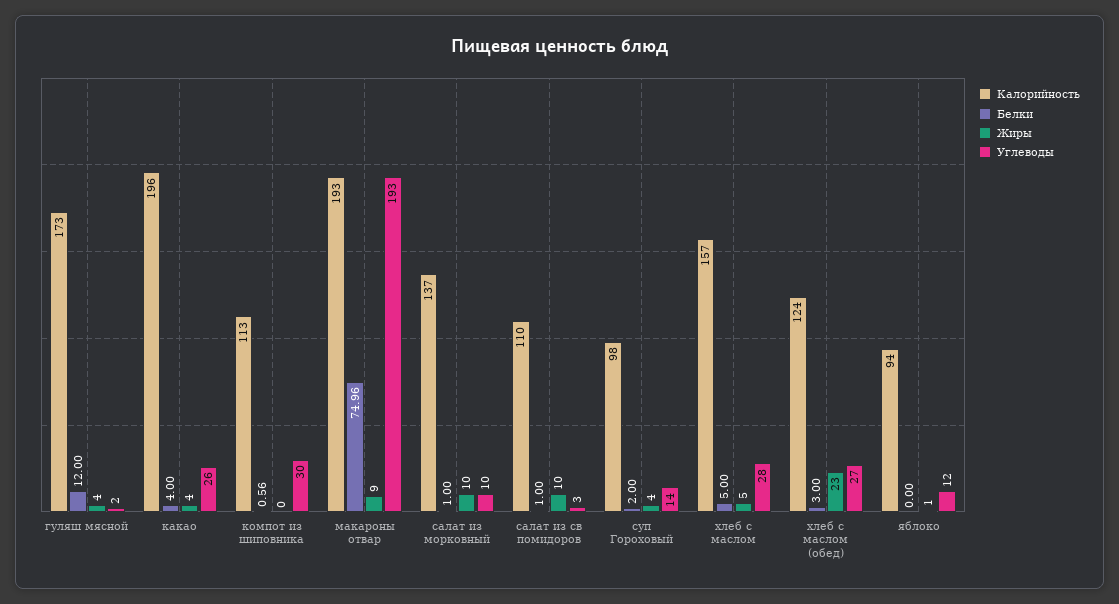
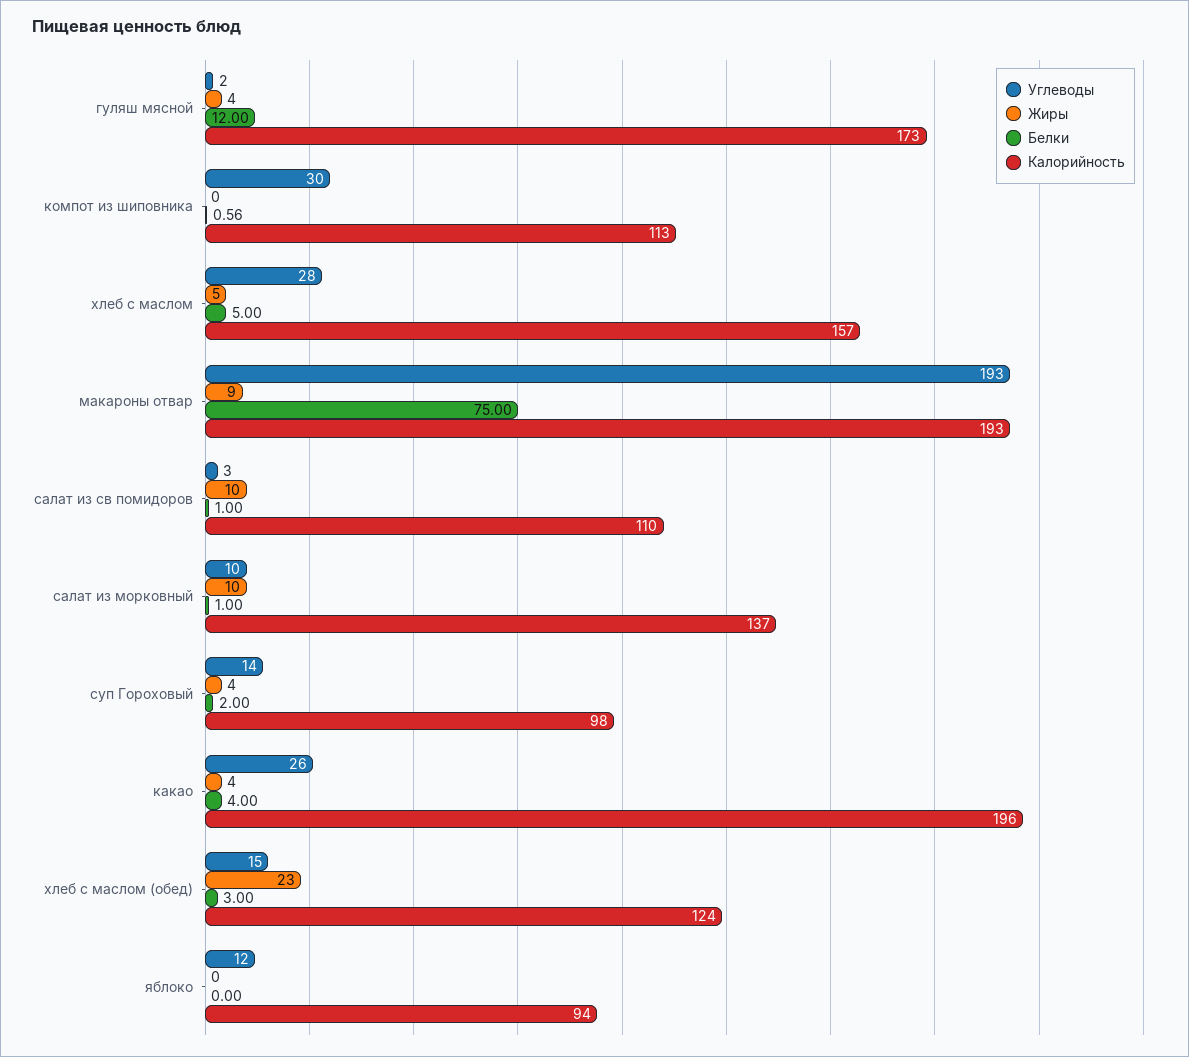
  {
    "Калорийность": {
      "гуляш мясной": 173,
      "какао": 196,
      "компот из шиповника": 113,
      "макароны отвар": 193,
      "салат из морковный": 137,
      "салат из св помидоров": 110,
      "суп Гороховый": 98,
      "хлеб с маслом": 157,
      "хлеб с маслом (обед)": 124,
      "яблоко": 94
    },
    "Белки": {
      "гуляш мясной": 12,
      "какао": 4,
      "компот из шиповника": 0.56,
-     "макароны отвар": 74.96,
+     "макароны отвар": 75,
      "салат из морковный": 1,
      "салат из св помидоров": 1,
      "суп Гороховый": 2,
      "хлеб с маслом": 5,
      "хлеб с маслом (обед)": 3,
      "яблоко": 0
    },
    "Жиры": {
      "гуляш мясной": 4,
      "какао": 4,
      "компот из шиповника": 0,
      "макароны отвар": 9,
      "салат из морковный": 10,
      "салат из св помидоров": 10,
      "суп Гороховый": 4,
      "хлеб с маслом": 5,
      "хлеб с маслом (обед)": 23,
-     "яблоко": 1
+     "яблоко": 0
    },
    "Углеводы": {
      "гуляш мясной": 2,
      "какао": 26,
      "компот из шиповника": 30,
      "макароны отвар": 193,
      "салат из морковный": 10,
      "салат из св помидоров": 3,
      "суп Гороховый": 14,
      "хлеб с маслом": 28,
-     "хлеб с маслом (обед)": 27,
+     "хлеб с маслом (обед)": 15,
      "яблоко": 12
    }
  }

